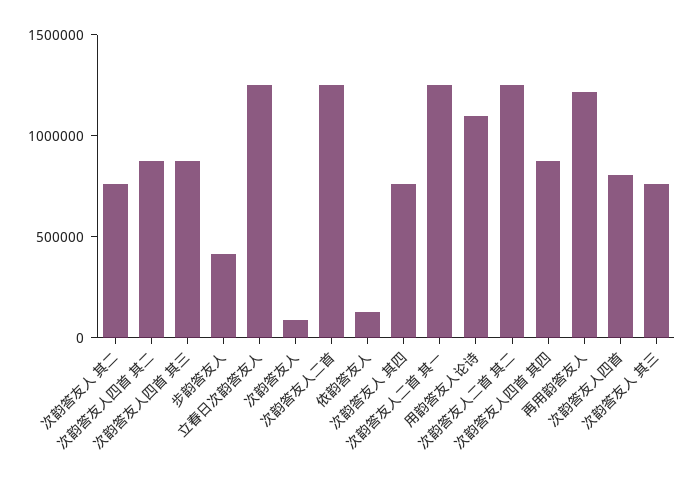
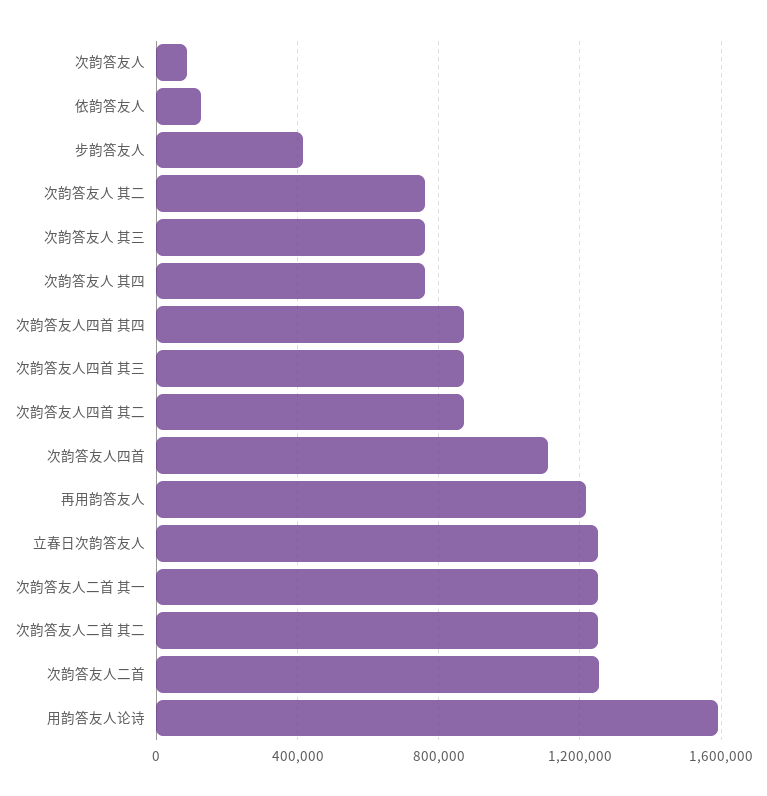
  {
    "次韵答友人 其二": 750000,
    "次韵答友人四首 其二": 850000,
    "次韵答友人四首 其三": 850000,
    "步韵答友人": 400000,
    "立春日次韵答友人": 1250000,
    "次韵答友人": 100000,
    "次韵答友人二首": 1250000,
    "依韵答友人": 150000,
    "次韵答友人 其四": 750000,
    "次韵答友人二首 其一": 1250000,
-   "用韵答友人论诗": 1100000,
+   "用韵答友人论诗": 1600000,
    "次韵答友人二首 其二": 1250000,
    "次韵答友人四首 其四": 850000,
    "再用韵答友人": 1200000,
-   "次韵答友人四首": 800000,
+   "次韵答友人四首": 1100000,
    "次韵答友人 其三": 750000
  }

